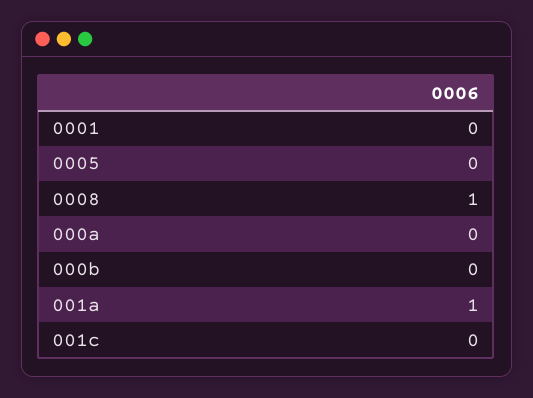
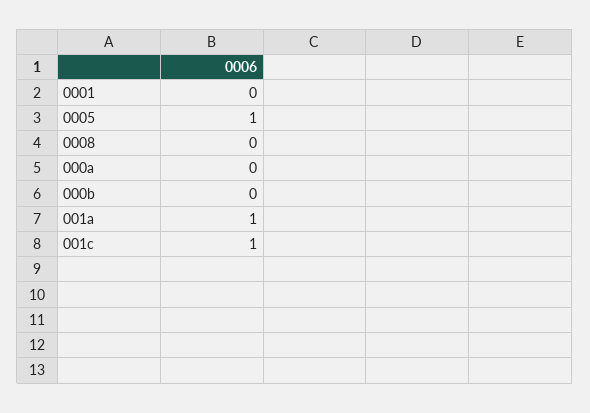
  {
    "0001": 0,
-   "0005": 0,
+   "0005": 1,
-   "0008": 1,
+   "0008": 0,
    "000a": 0,
    "000b": 0,
    "001a": 1,
-   "001c": 0
+   "001c": 1
  }

